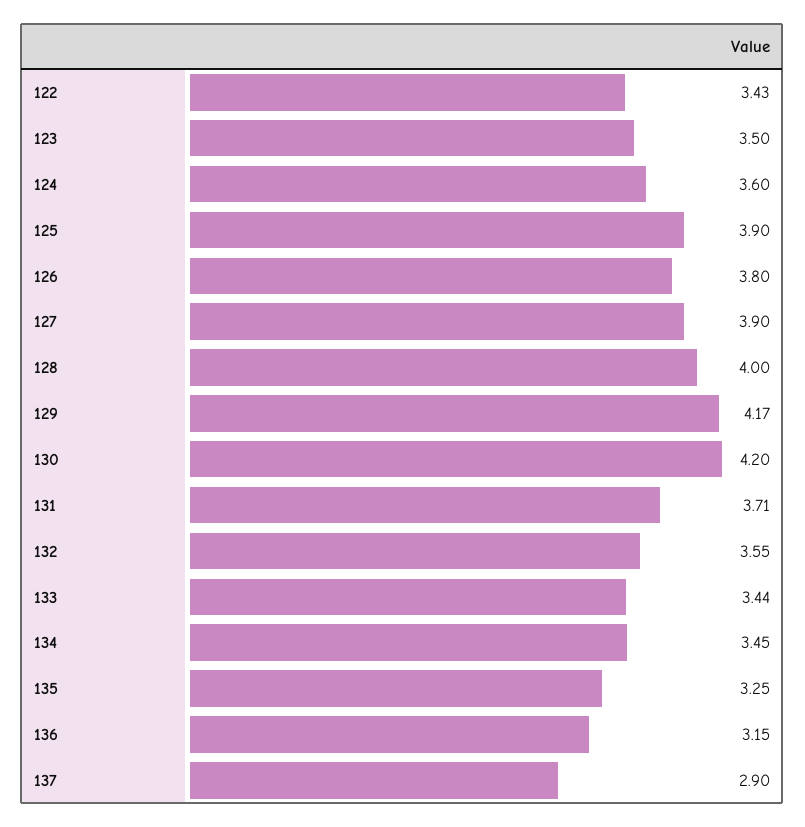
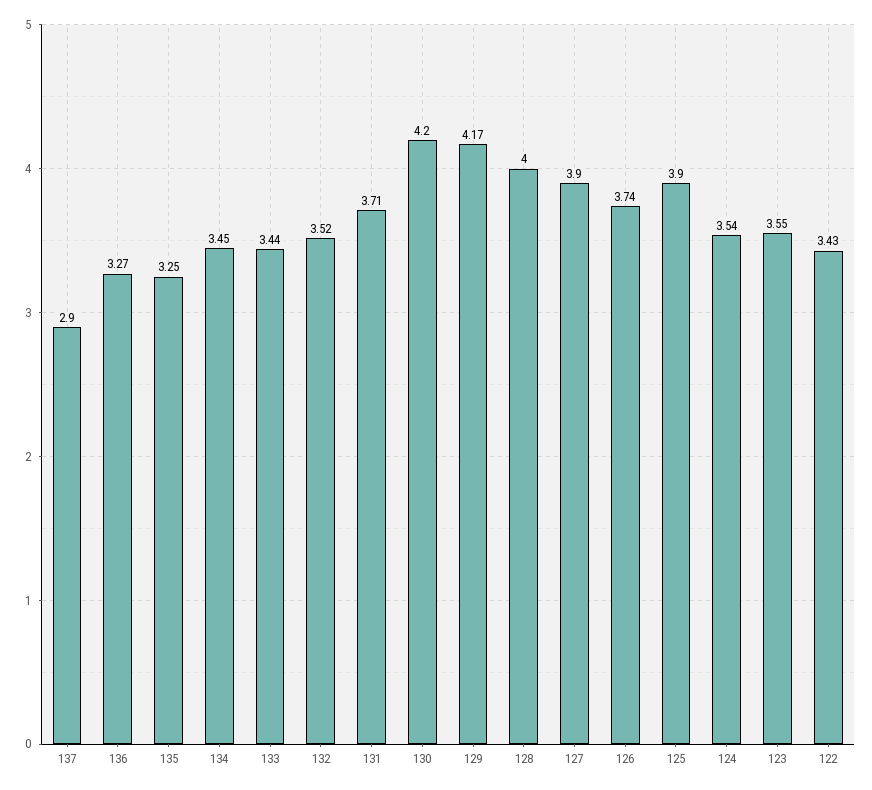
  {
    "122": 3.43,
-   "123": 3.5,
+   "123": 3.55,
-   "124": 3.6,
+   "124": 3.54,
    "125": 3.9,
-   "126": 3.8,
+   "126": 3.74,
    "127": 3.9,
    "128": 4,
    "129": 4.17,
    "130": 4.2,
    "131": 3.71,
-   "132": 3.55,
+   "132": 3.52,
    "133": 3.44,
    "134": 3.45,
    "135": 3.25,
-   "136": 3.15,
+   "136": 3.27,
    "137": 2.9
  }

